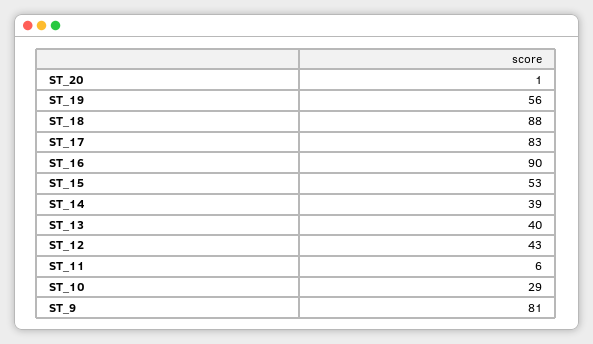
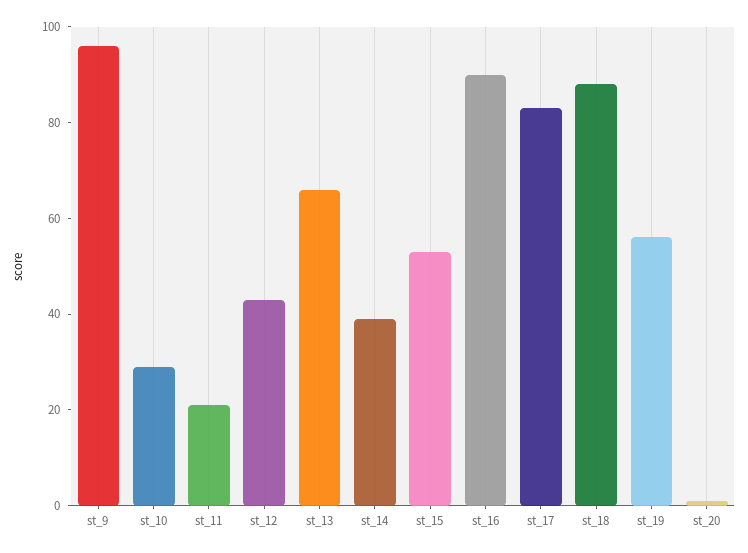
  {
    "ST_20": 1,
    "ST_19": 56,
    "ST_18": 88,
    "ST_17": 83,
    "ST_16": 90,
    "ST_15": 53,
    "ST_14": 39,
-   "ST_13": 40,
+   "ST_13": 65,
    "ST_12": 43,
-   "ST_11": 6,
+   "ST_11": 20,
    "ST_10": 29,
-   "ST_9": 81
+   "ST_9": 95
  }

